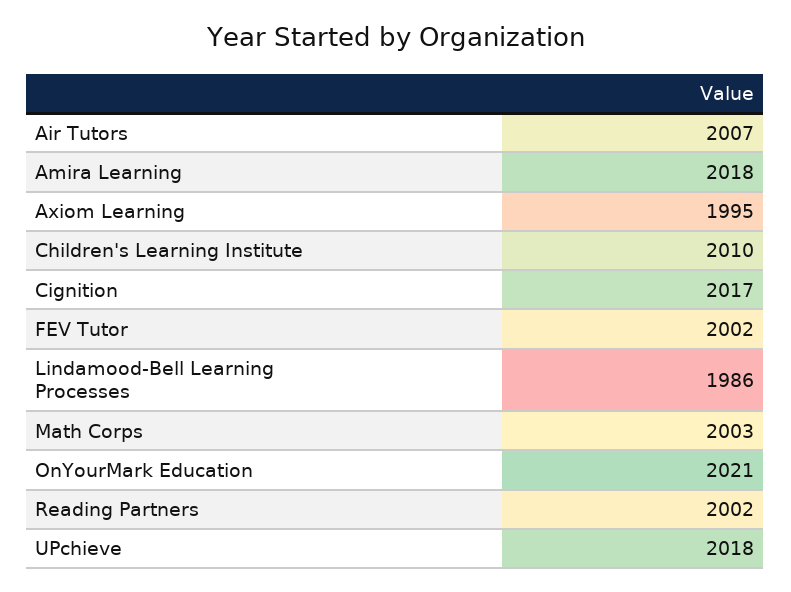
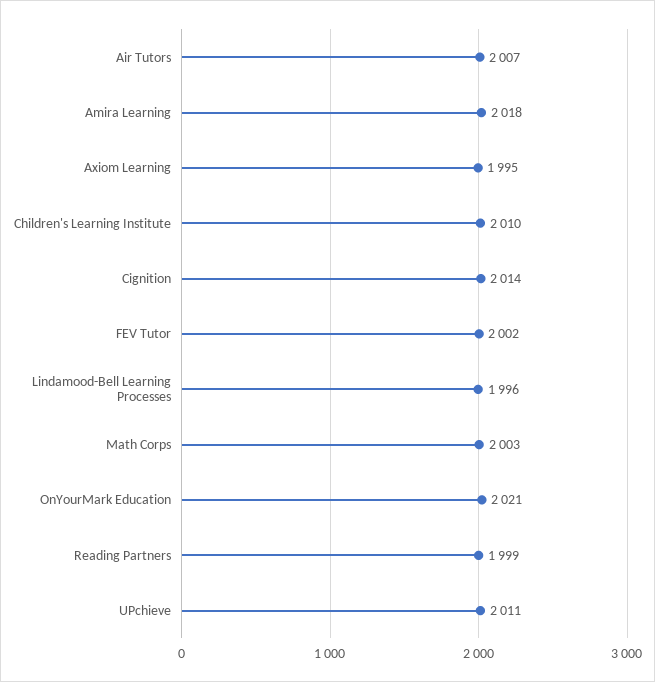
  {
    "Air Tutors": 2007,
    "Amira Learning": 2018,
    "Axiom Learning": 1995,
    "Children's Learning Institute": 2010,
-   "Cignition": 2017,
+   "Cignition": 2014,
    "FEV Tutor": 2002,
-   "Lindamood-Bell Learning Processes": 1986,
+   "Lindamood-Bell Learning Processes": 1996,
    "Math Corps": 2003,
    "OnYourMark Education": 2021,
-   "Reading Partners": 2002,
+   "Reading Partners": 1999,
-   "UPchieve": 2018
+   "UPchieve": 2011
  }

